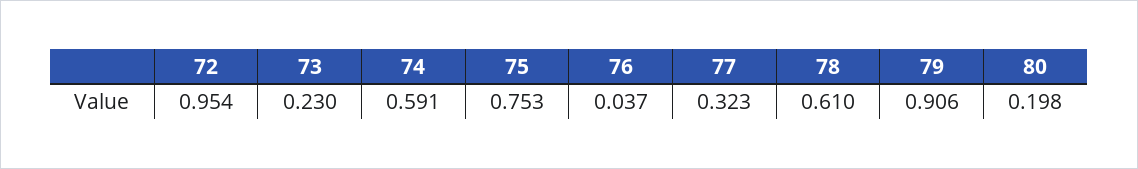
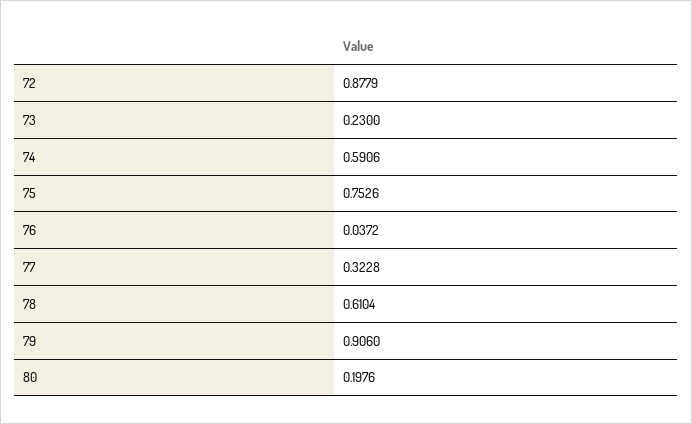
  {
-   "72": 0.954,
+   "72": 0.8779,
    "73": 0.23,
    "74": 0.5906,
    "75": 0.7526,
    "76": 0.0372,
    "77": 0.3228,
    "78": 0.6104,
    "79": 0.906,
    "80": 0.1976
  }

